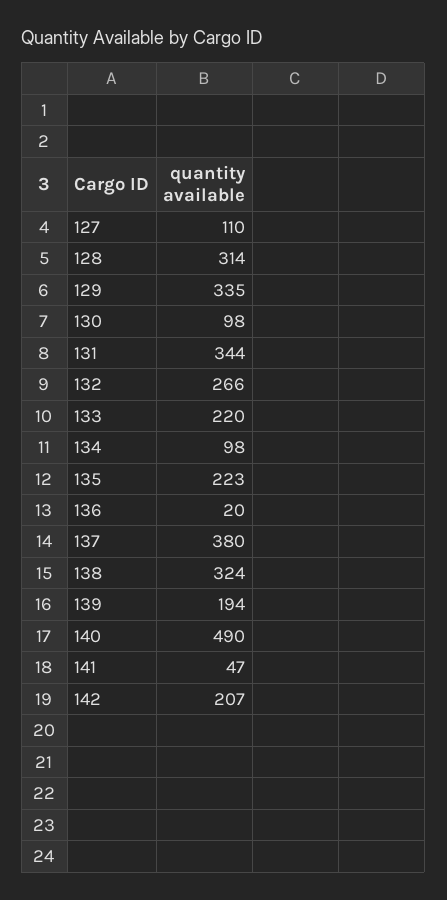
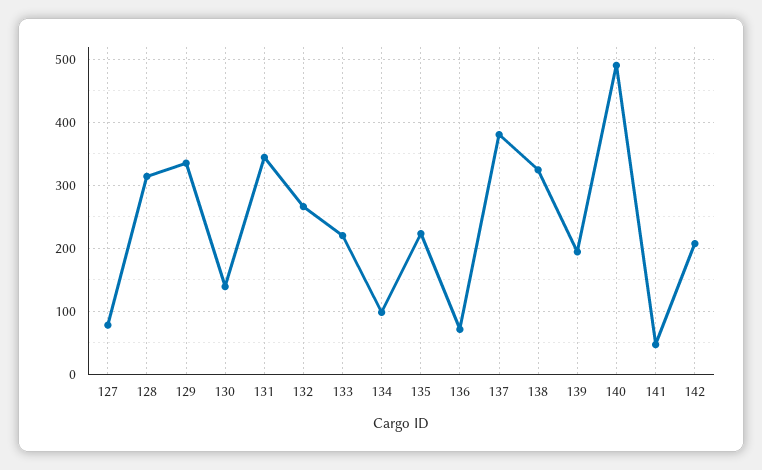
  {
-   "127": 110,
+   "127": 80,
    "128": 314,
    "129": 335,
-   "130": 98,
+   "130": 140,
    "131": 344,
    "132": 266,
    "133": 220,
    "134": 98,
    "135": 223,
-   "136": 20,
+   "136": 70,
    "137": 380,
    "138": 324,
    "139": 194,
    "140": 490,
    "141": 47,
    "142": 207
  }

